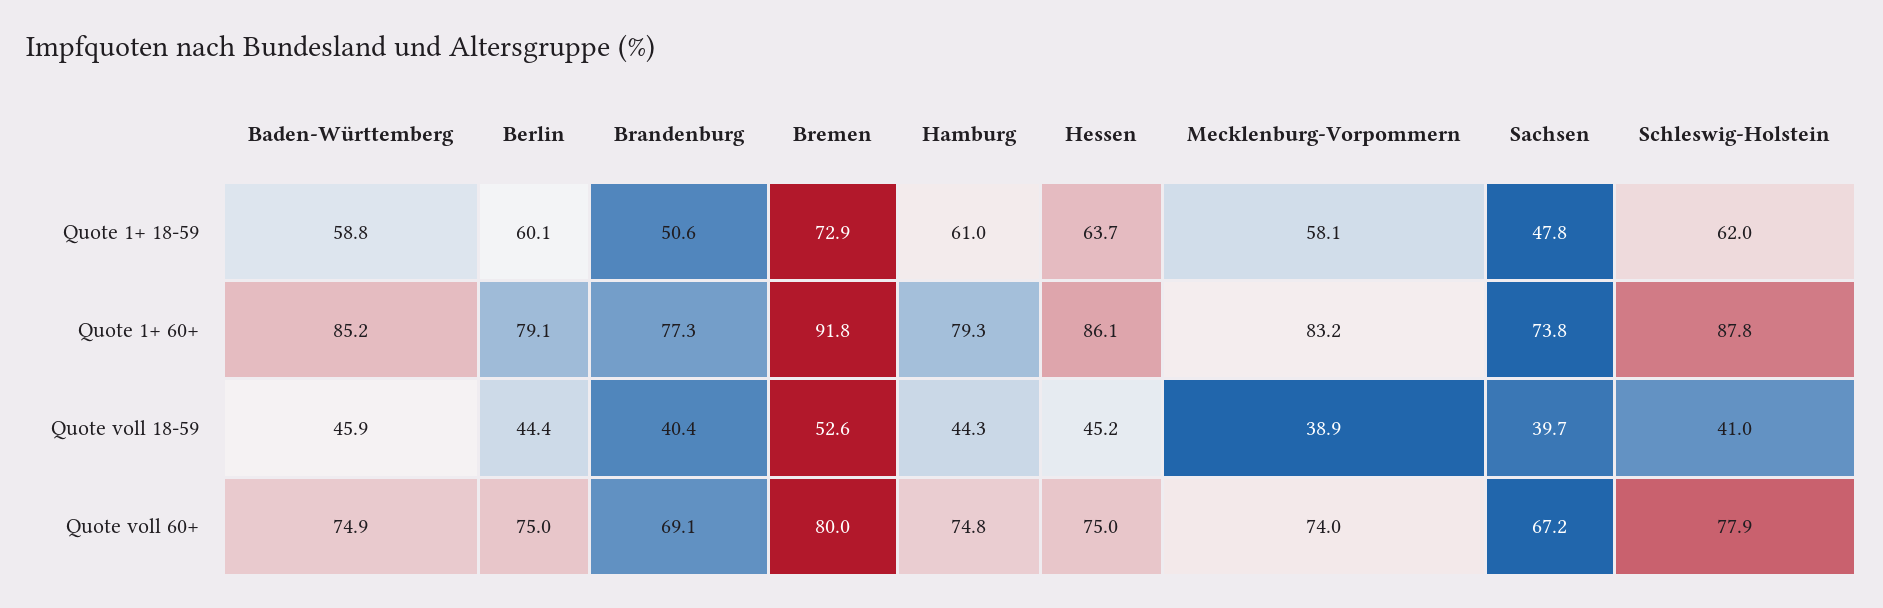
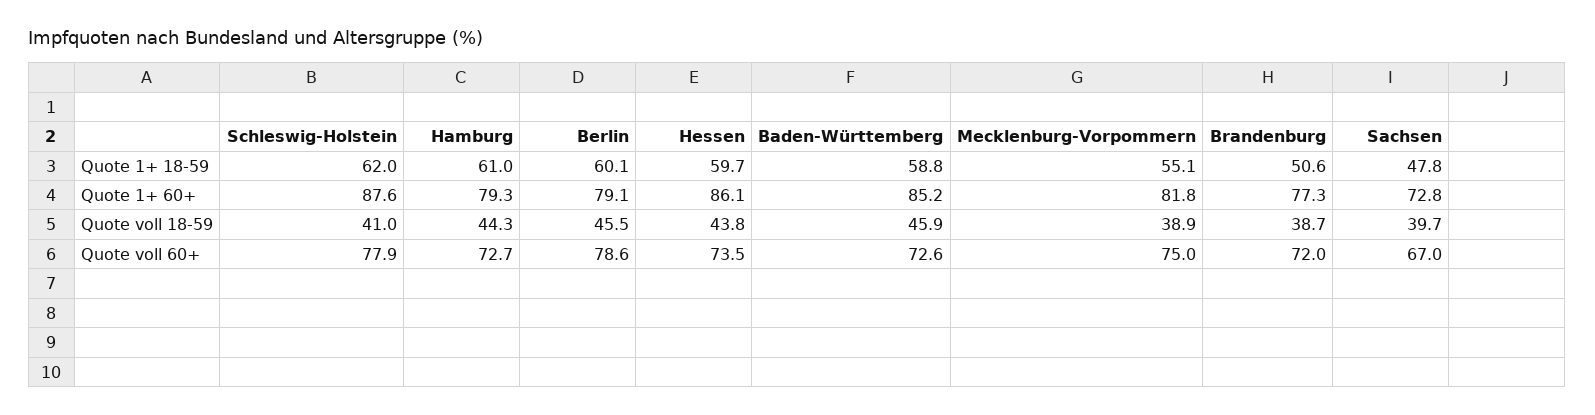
  {
    "Baden-Württemberg": {
      "Quote 1+ 18-59": 58.8,
      "Quote 1+ 60+": 85.2,
      "Quote voll 18-59": 45.9,
-     "Quote voll 60+": 74.9
+     "Quote voll 60+": 72.6
    },
    "Berlin": {
      "Quote 1+ 18-59": 60.1,
      "Quote 1+ 60+": 79.1,
-     "Quote voll 18-59": 44.4,
+     "Quote voll 18-59": 45.5,
-     "Quote voll 60+": 75
+     "Quote voll 60+": 78.6
    },
    "Brandenburg": {
      "Quote 1+ 18-59": 50.6,
      "Quote 1+ 60+": 77.3,
-     "Quote voll 18-59": 40.4,
+     "Quote voll 18-59": 38.7,
-     "Quote voll 60+": 69.1
+     "Quote voll 60+": 72
    },
-   "Bremen": {
-     "Quote 1+ 18-59": 72.9,
-     "Quote 1+ 60+": 91.8,
-     "Quote voll 18-59": 52.6,
-     "Quote voll 60+": 80
-   },
    "Hamburg": {
      "Quote 1+ 18-59": 61,
      "Quote 1+ 60+": 79.3,
      "Quote voll 18-59": 44.3,
-     "Quote voll 60+": 74.8
+     "Quote voll 60+": 72.7
    },
    "Hessen": {
-     "Quote 1+ 18-59": 63.7,
+     "Quote 1+ 18-59": 59.7,
      "Quote 1+ 60+": 86.1,
-     "Quote voll 18-59": 45.2,
+     "Quote voll 18-59": 43.8,
-     "Quote voll 60+": 75
+     "Quote voll 60+": 73.5
    },
    "Mecklenburg-Vorpommern": {
-     "Quote 1+ 18-59": 58.1,
+     "Quote 1+ 18-59": 55.1,
-     "Quote 1+ 60+": 83.2,
+     "Quote 1+ 60+": 81.8,
      "Quote voll 18-59": 38.9,
-     "Quote voll 60+": 74
+     "Quote voll 60+": 75
    },
    "Sachsen": {
      "Quote 1+ 18-59": 47.8,
-     "Quote 1+ 60+": 73.8,
+     "Quote 1+ 60+": 72.8,
      "Quote voll 18-59": 39.7,
-     "Quote voll 60+": 67.2
+     "Quote voll 60+": 67
    },
    "Schleswig-Holstein": {
      "Quote 1+ 18-59": 62,
-     "Quote 1+ 60+": 87.8,
+     "Quote 1+ 60+": 87.6,
      "Quote voll 18-59": 41,
      "Quote voll 60+": 77.9
    }
  }

